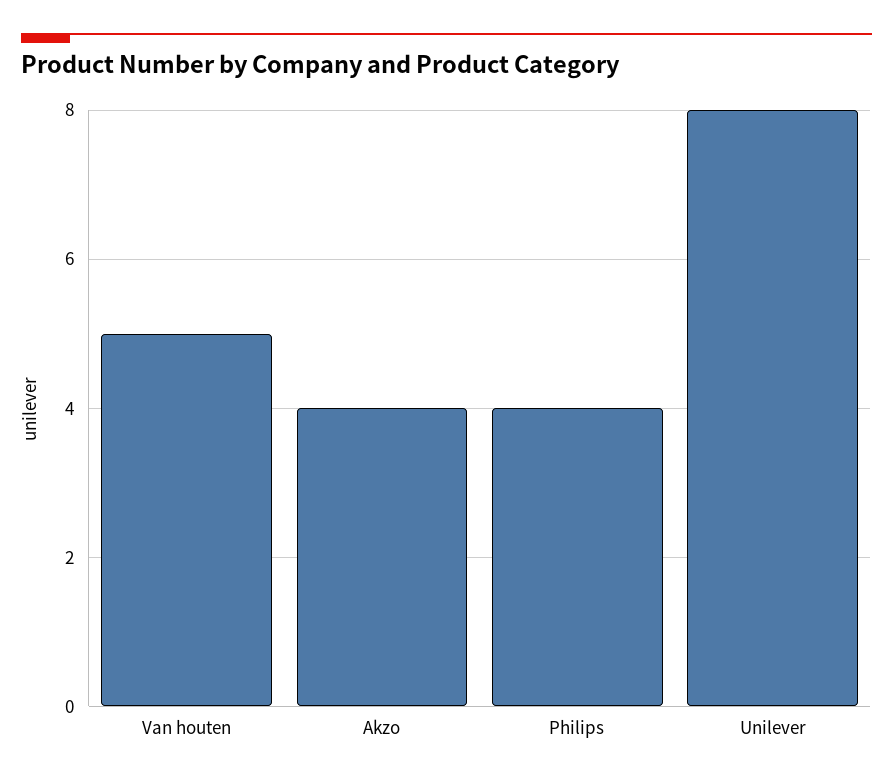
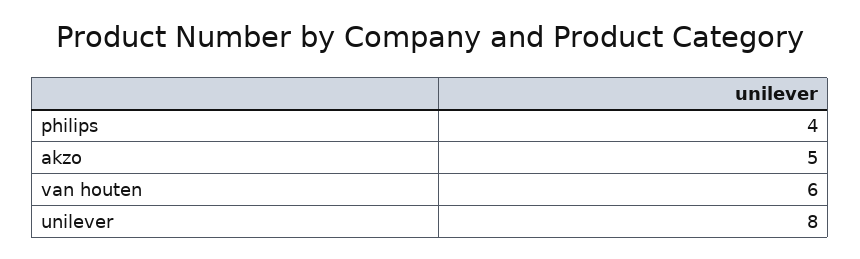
  {
-   "Van houten": 5,
+   "Van houten": 6,
-   "Akzo": 4,
+   "Akzo": 5,
    "Philips": 4,
    "Unilever": 8
  }

